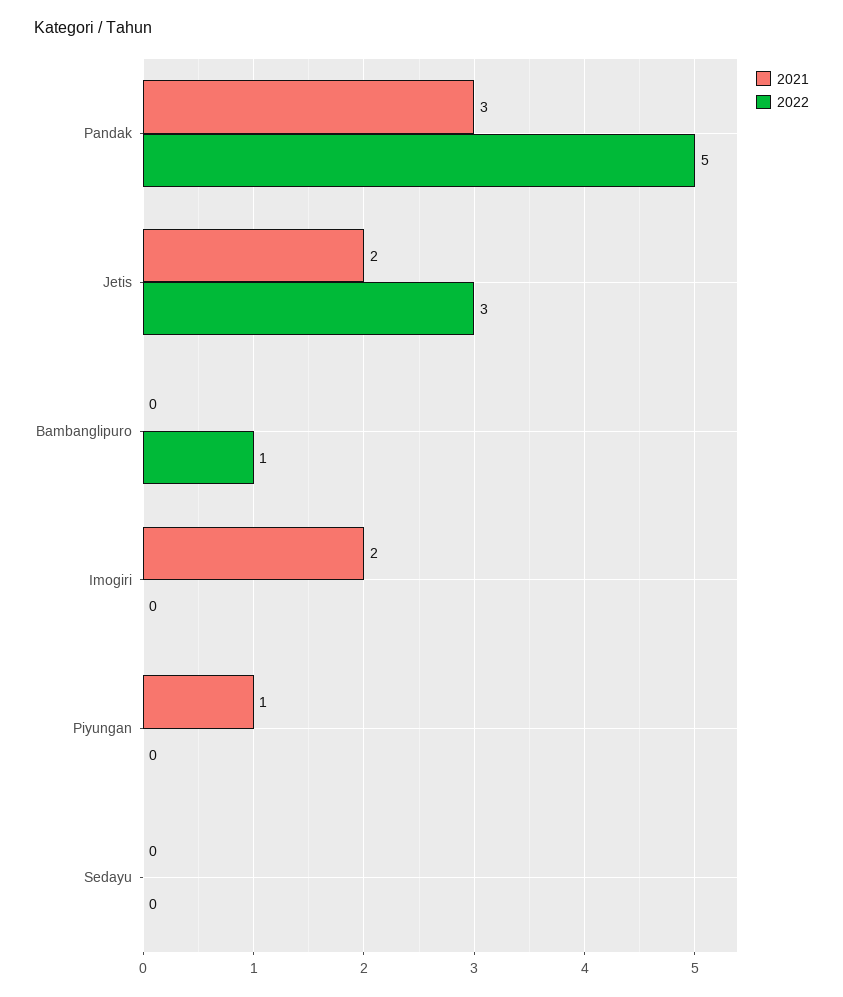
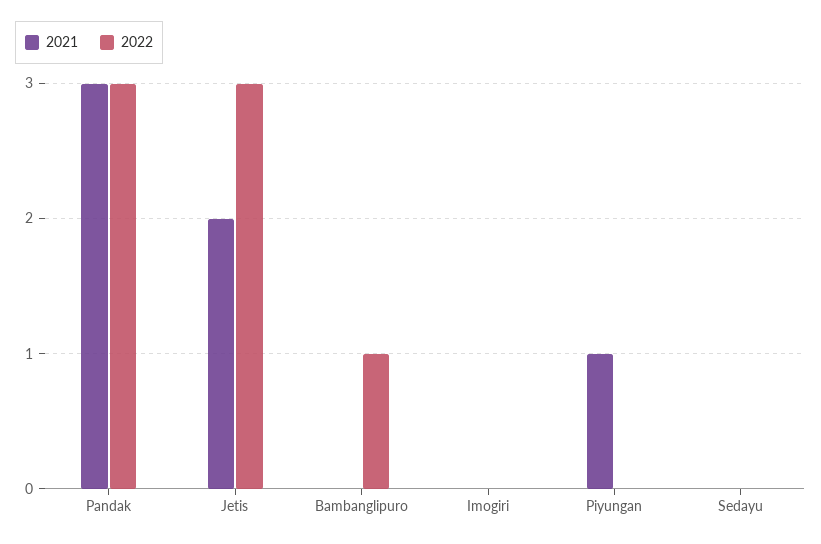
  {
    "2021": {
      "Pandak": 3,
      "Jetis": 2,
      "Bambanglipuro": 0,
-     "Imogiri": 2,
+     "Imogiri": 0,
      "Piyungan": 1,
      "Sedayu": 0
    },
    "2022": {
-     "Pandak": 5,
+     "Pandak": 3,
      "Jetis": 3,
      "Bambanglipuro": 1,
      "Imogiri": 0,
      "Piyungan": 0,
      "Sedayu": 0
    }
  }

